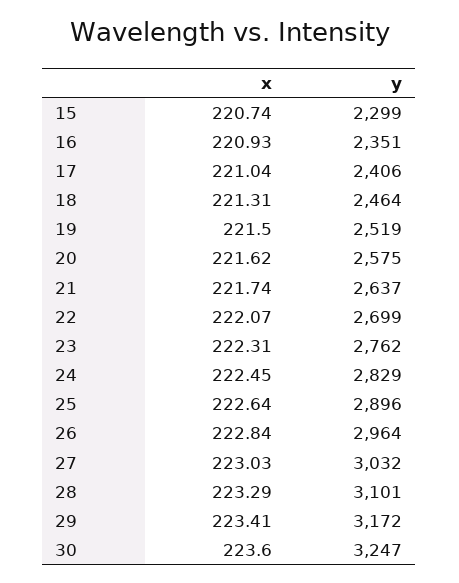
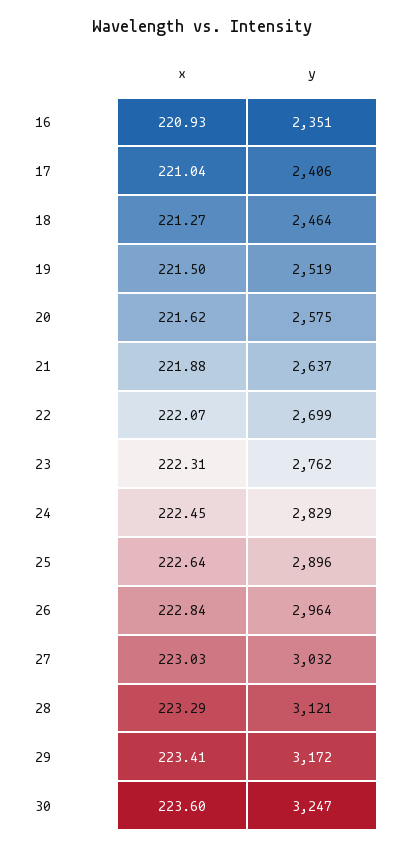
  {
    "x": {
-     "15": 220.74,
      "16": 220.93,
      "17": 221.04,
-     "18": 221.31,
+     "18": 221.27,
      "19": 221.5,
      "20": 221.62,
-     "21": 221.74,
+     "21": 221.88,
      "22": 222.07,
      "23": 222.31,
      "24": 222.45,
      "25": 222.64,
      "26": 222.84,
      "27": 223.03,
      "28": 223.29,
      "29": 223.41,
      "30": 223.6
    },
    "y": {
-     "15": 2299,
      "16": 2351,
      "17": 2406,
      "18": 2464,
      "19": 2519,
      "20": 2575,
      "21": 2637,
      "22": 2699,
      "23": 2762,
      "24": 2829,
      "25": 2896,
      "26": 2964,
      "27": 3032,
-     "28": 3101,
+     "28": 3121,
      "29": 3172,
      "30": 3247
    }
  }

